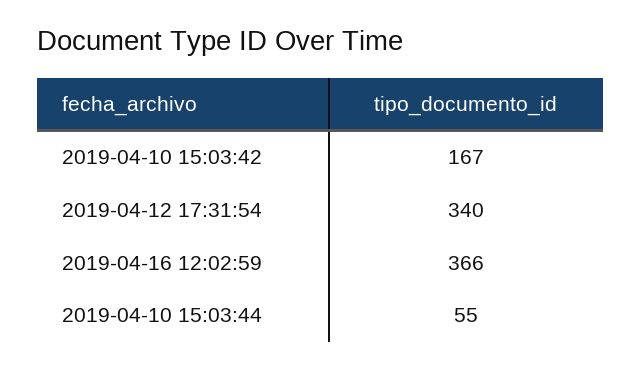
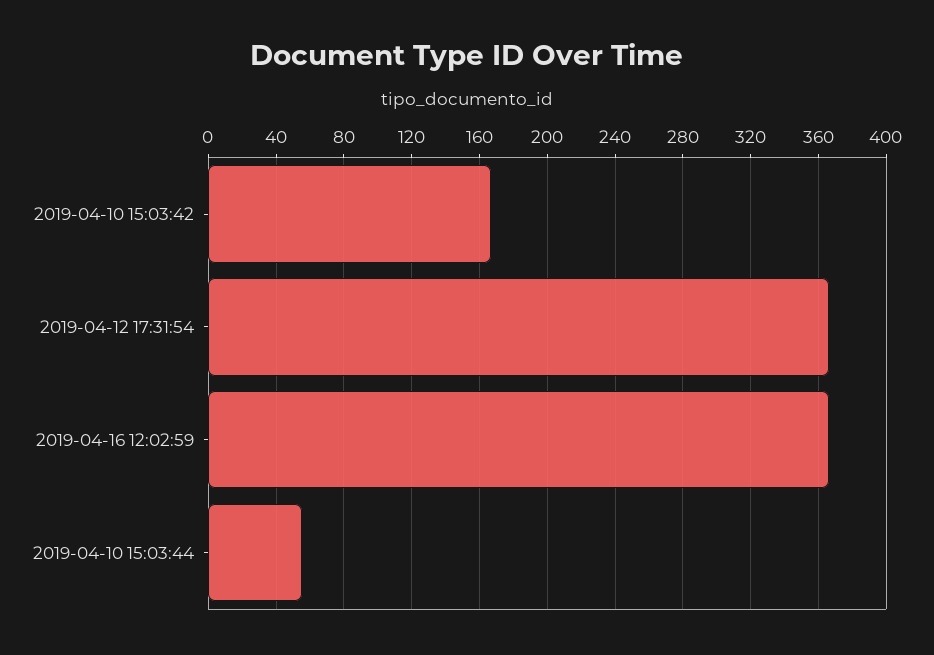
  {
    "2019-04-10 15:03:42": 167,
-   "2019-04-12 17:31:54": 340,
+   "2019-04-12 17:31:54": 365,
    "2019-04-16 12:02:59": 366,
    "2019-04-10 15:03:44": 55
  }

